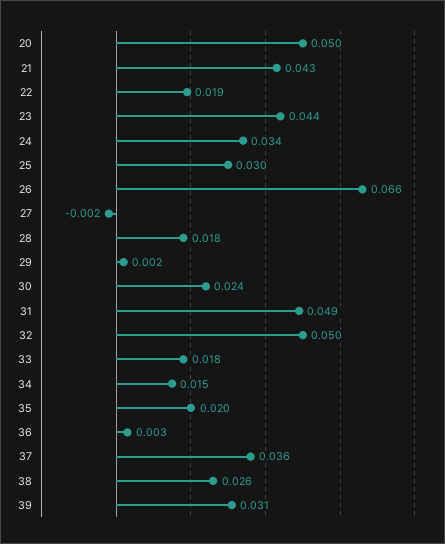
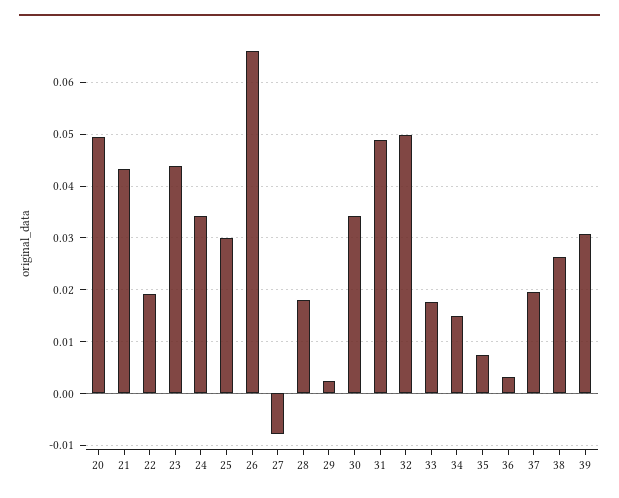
  {
    "20": 0.05,
    "21": 0.043,
    "22": 0.019,
    "23": 0.044,
    "24": 0.034,
    "25": 0.03,
    "26": 0.066,
-   "27": -0.002,
+   "27": -0.008,
    "28": 0.018,
    "29": 0.002,
-   "30": 0.024,
+   "30": 0.034,
    "31": 0.049,
    "32": 0.05,
    "33": 0.018,
    "34": 0.015,
-   "35": 0.02,
+   "35": 0.008,
    "36": 0.003,
-   "37": 0.036,
+   "37": 0.02,
    "38": 0.026,
    "39": 0.031
  }

